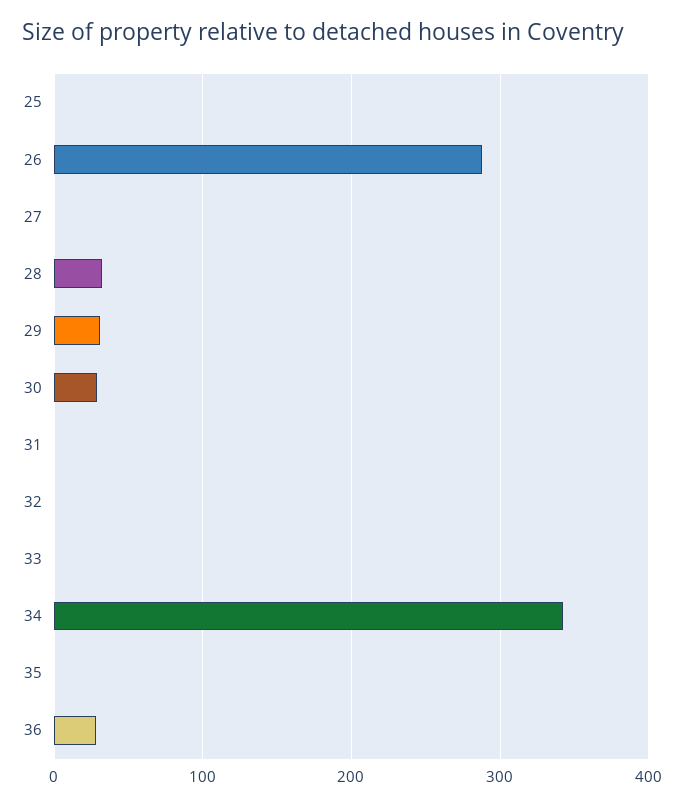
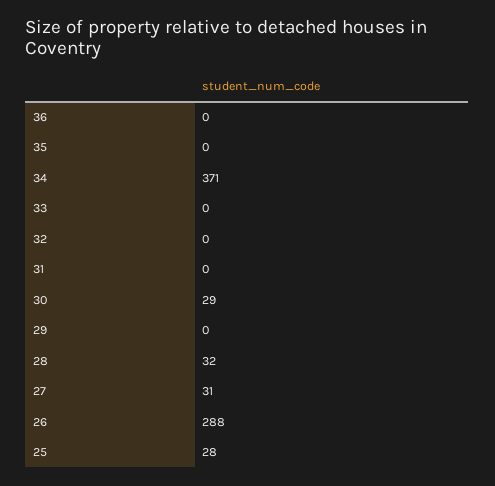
  {
-   "25": 0,
+   "25": 28,
    "26": 288,
-   "27": 0,
+   "27": 31,
    "28": 32,
-   "29": 30,
+   "29": 0,
    "30": 29,
    "31": 0,
    "32": 0,
    "33": 0,
-   "34": 340,
+   "34": 371,
    "35": 0,
-   "36": 30
+   "36": 0
  }

